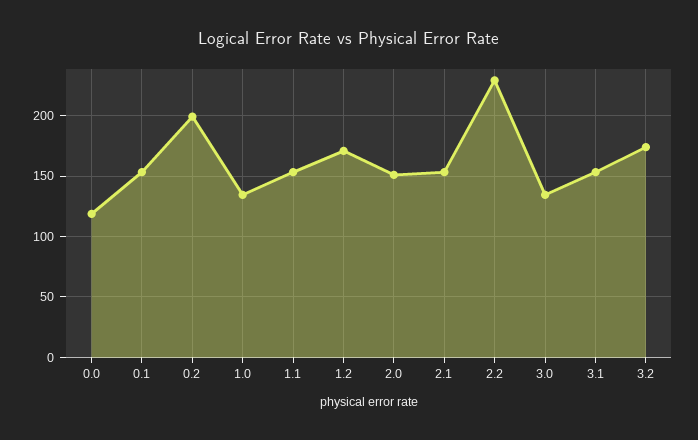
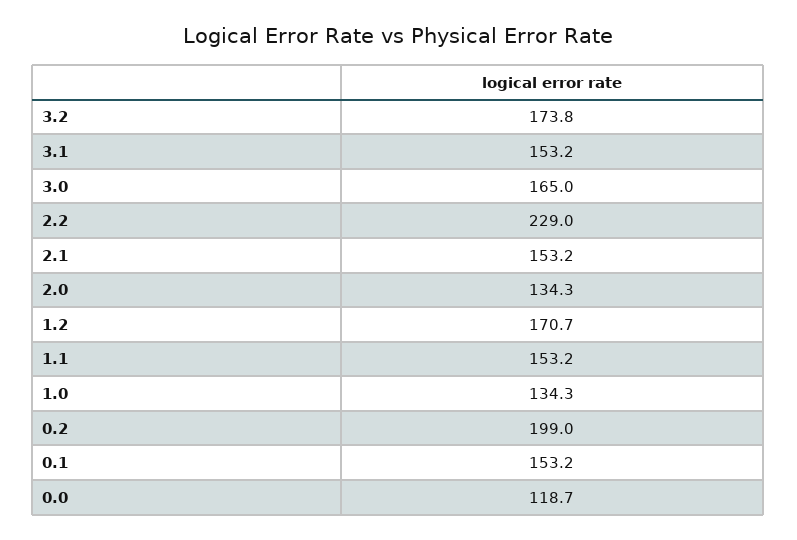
  {
    "0.0": 118.7,
    "0.1": 153.2,
    "0.2": 199,
    "1.0": 134.3,
    "1.1": 153.2,
    "1.2": 170.7,
-   "2.0": 150,
+   "2.0": 134.3,
    "2.1": 153.2,
    "2.2": 229,
-   "3.0": 135,
+   "3.0": 165,
    "3.1": 153.2,
    "3.2": 173.8
  }

